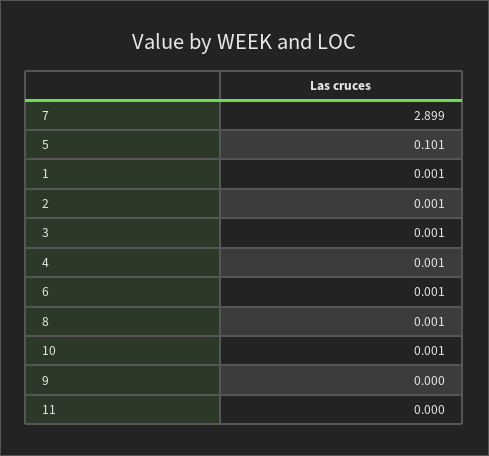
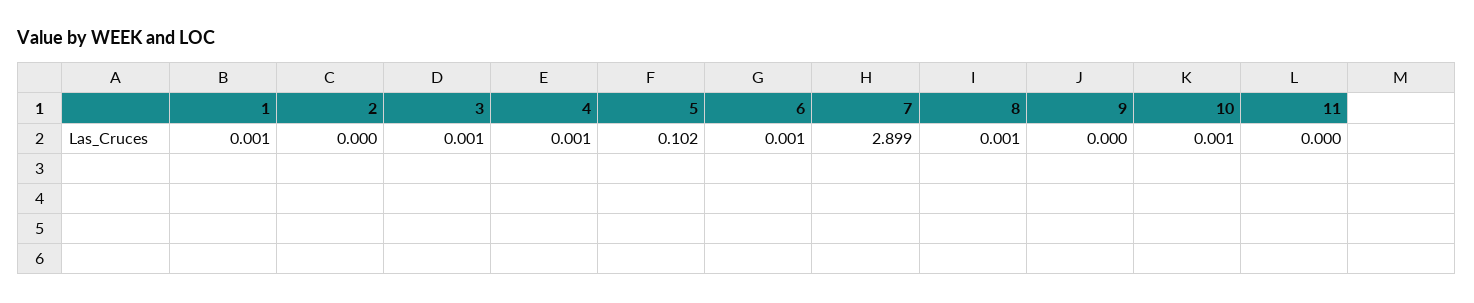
  {
    "7": 2.899,
-   "5": 0.101,
+   "5": 0.102,
    "1": 0.001,
-   "2": 0.001,
+   "2": 0,
    "3": 0.001,
    "4": 0.001,
    "6": 0.001,
    "8": 0.001,
    "10": 0.001,
    "9": 0,
    "11": 0
  }

